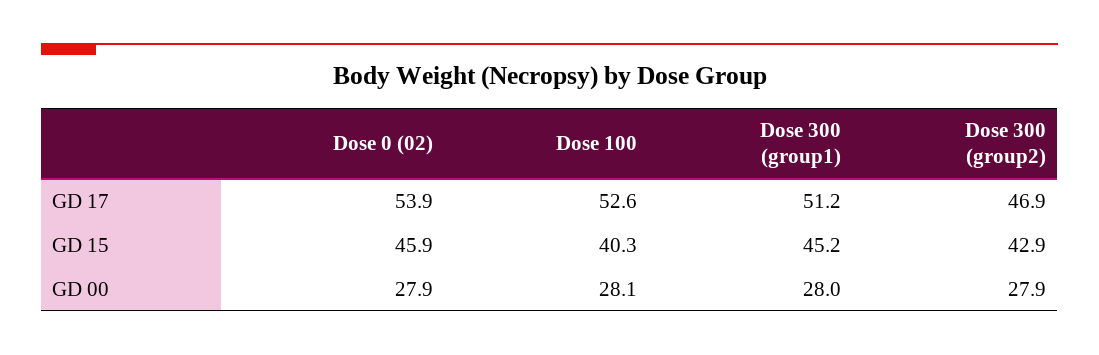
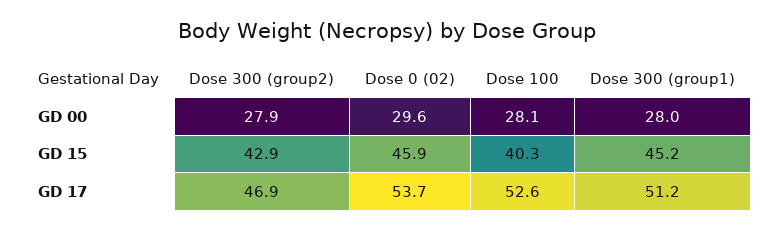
  {
    "Dose 0 (02)": {
-     "GD 17": 53.9,
+     "GD 17": 53.7,
      "GD 15": 45.9,
-     "GD 00": 27.9
+     "GD 00": 29.6
    },
    "Dose 100": {
      "GD 17": 52.6,
      "GD 15": 40.3,
      "GD 00": 28.1
    },
    "Dose 300 (group1)": {
      "GD 17": 51.2,
      "GD 15": 45.2,
      "GD 00": 28
    },
    "Dose 300 (group2)": {
      "GD 17": 46.9,
      "GD 15": 42.9,
      "GD 00": 27.9
    }
  }

